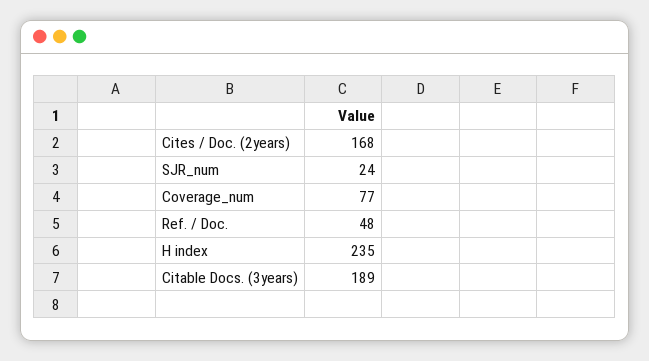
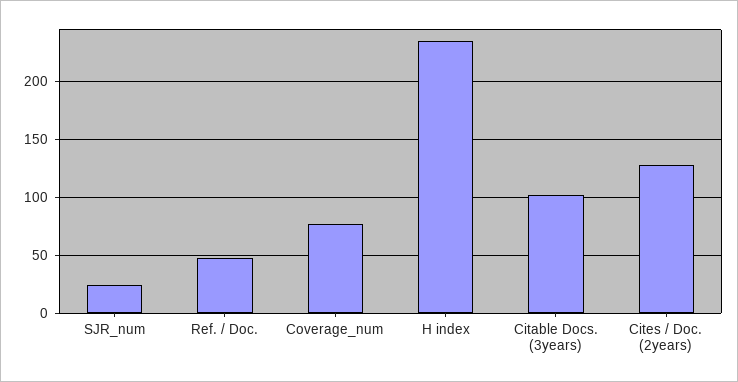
  {
-   "Cites / Doc. (2years)": 168,
+   "Cites / Doc. (2years)": 130,
    "SJR_num": 24,
    "Coverage_num": 77,
    "Ref. / Doc.": 48,
    "H index": 235,
-   "Citable Docs. (3years)": 189
+   "Citable Docs. (3years)": 100
  }

